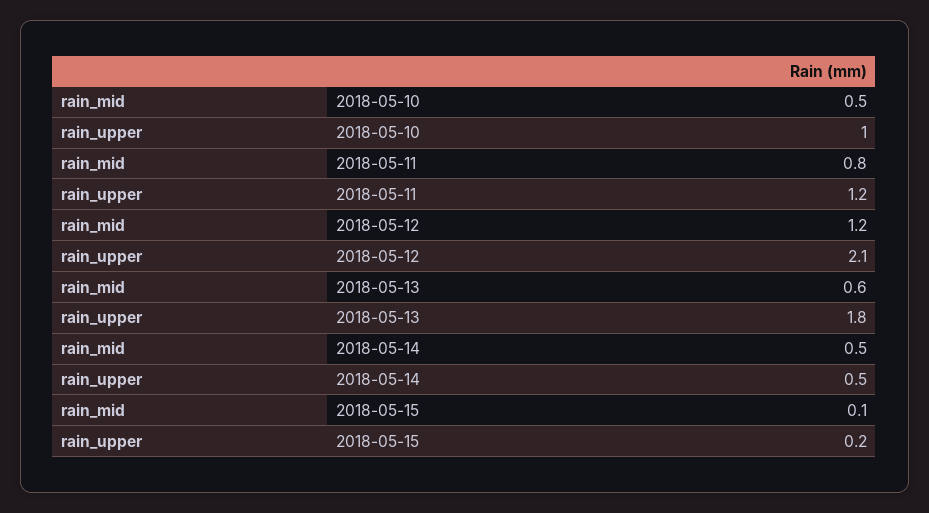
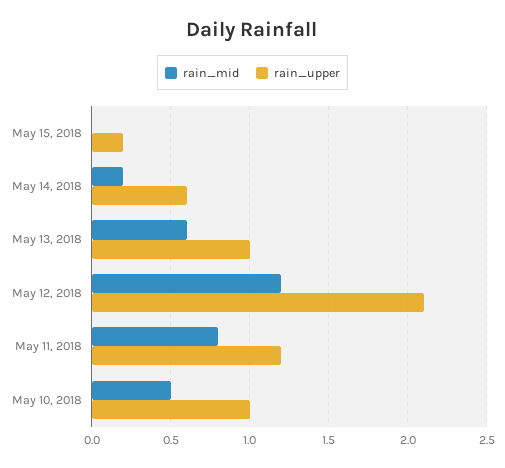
  {
    "rain_mid": {
      "2018-05-10": 0.5,
      "2018-05-11": 0.8,
      "2018-05-12": 1.2,
      "2018-05-13": 0.6,
-     "2018-05-14": 0.5,
+     "2018-05-14": 0.2,
-     "2018-05-15": 0.1
+     "2018-05-15": 0
    },
    "rain_upper": {
      "2018-05-10": 1,
      "2018-05-11": 1.2,
      "2018-05-12": 2.1,
-     "2018-05-13": 1.8,
+     "2018-05-13": 1,
-     "2018-05-14": 0.5,
+     "2018-05-14": 0.6,
      "2018-05-15": 0.2
    }
  }

